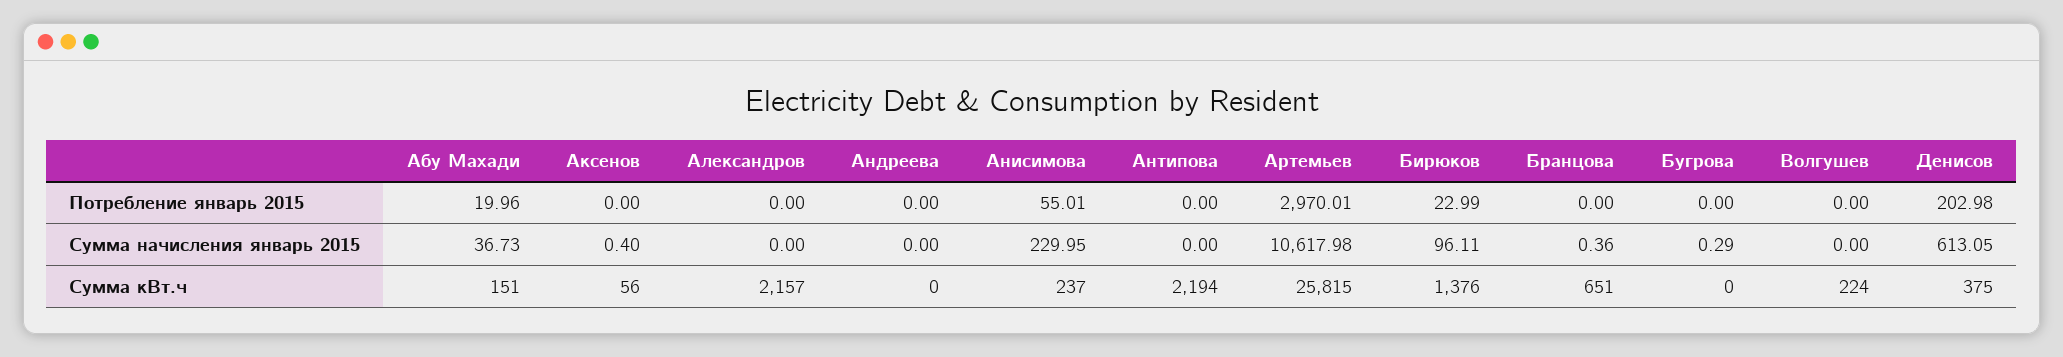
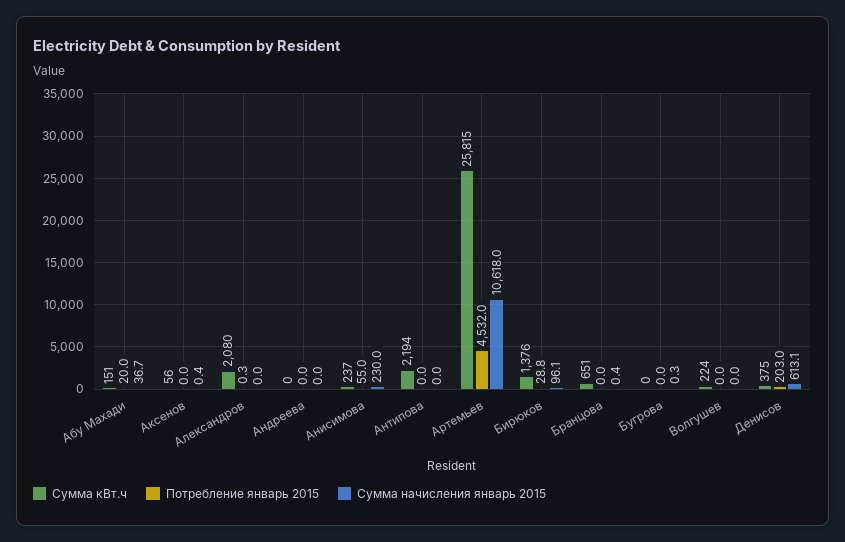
  {
    "Потребление январь 2015": {
      "Абу Махади": 19.96,
      "Аксенов": 0,
-     "Александров": 0,
+     "Александров": 0.3,
      "Андреева": 0,
      "Анисимова": 55.01,
      "Антипова": 0,
-     "Артемьев": 2970.01,
+     "Артемьев": 4532,
-     "Бирюков": 22.99,
+     "Бирюков": 28.8,
      "Бранцова": 0,
      "Бугрова": 0,
      "Волгушев": 0,
      "Денисов": 202.98
    },
    "Сумма начисления январь 2015": {
      "Абу Махади": 36.73,
      "Аксенов": 0.4,
      "Александров": 0,
      "Андреева": 0,
      "Анисимова": 229.95,
      "Антипова": 0,
      "Артемьев": 10617.98,
      "Бирюков": 96.11,
      "Бранцова": 0.36,
      "Бугрова": 0.29,
      "Волгушев": 0,
      "Денисов": 613.05
    },
    "Сумма кВт.ч": {
      "Абу Махади": 151,
      "Аксенов": 56,
-     "Александров": 2157,
+     "Александров": 2080,
      "Андреева": 0,
      "Анисимова": 237,
      "Антипова": 2194,
      "Артемьев": 25815,
      "Бирюков": 1376,
      "Бранцова": 651,
      "Бугрова": 0,
      "Волгушев": 224,
      "Денисов": 375
    }
  }

